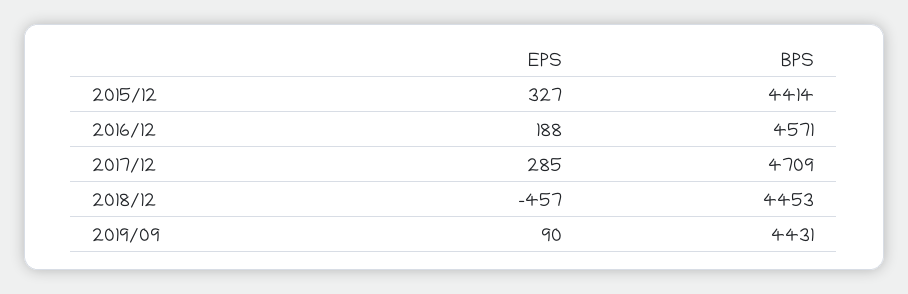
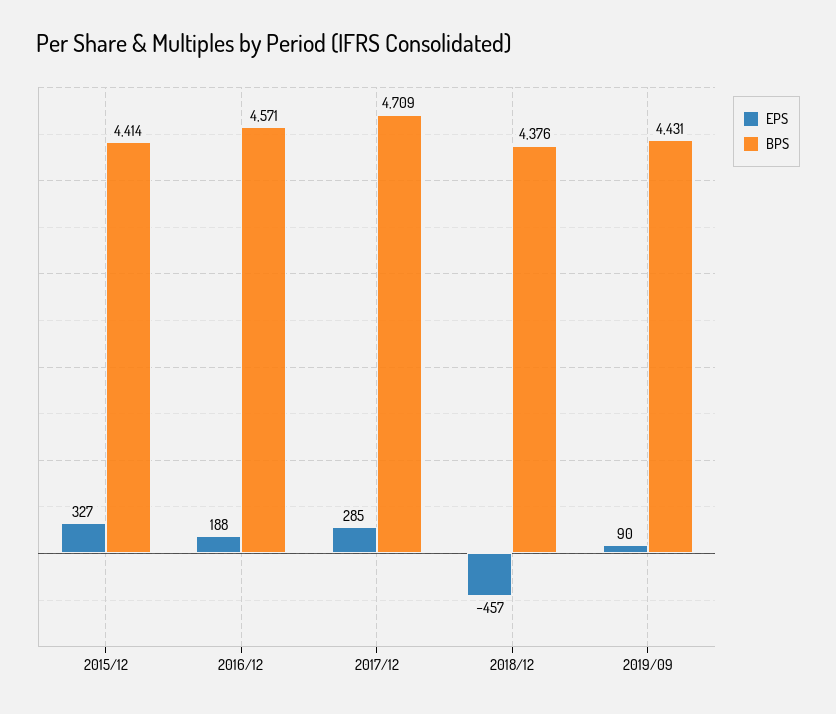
  {
    "EPS": {
      "2015/12": 327,
      "2016/12": 188,
      "2017/12": 285,
      "2018/12": -457,
      "2019/09": 90
    },
    "BPS": {
      "2015/12": 4414,
      "2016/12": 4571,
      "2017/12": 4709,
-     "2018/12": 4453,
+     "2018/12": 4376,
      "2019/09": 4431
    }
  }

